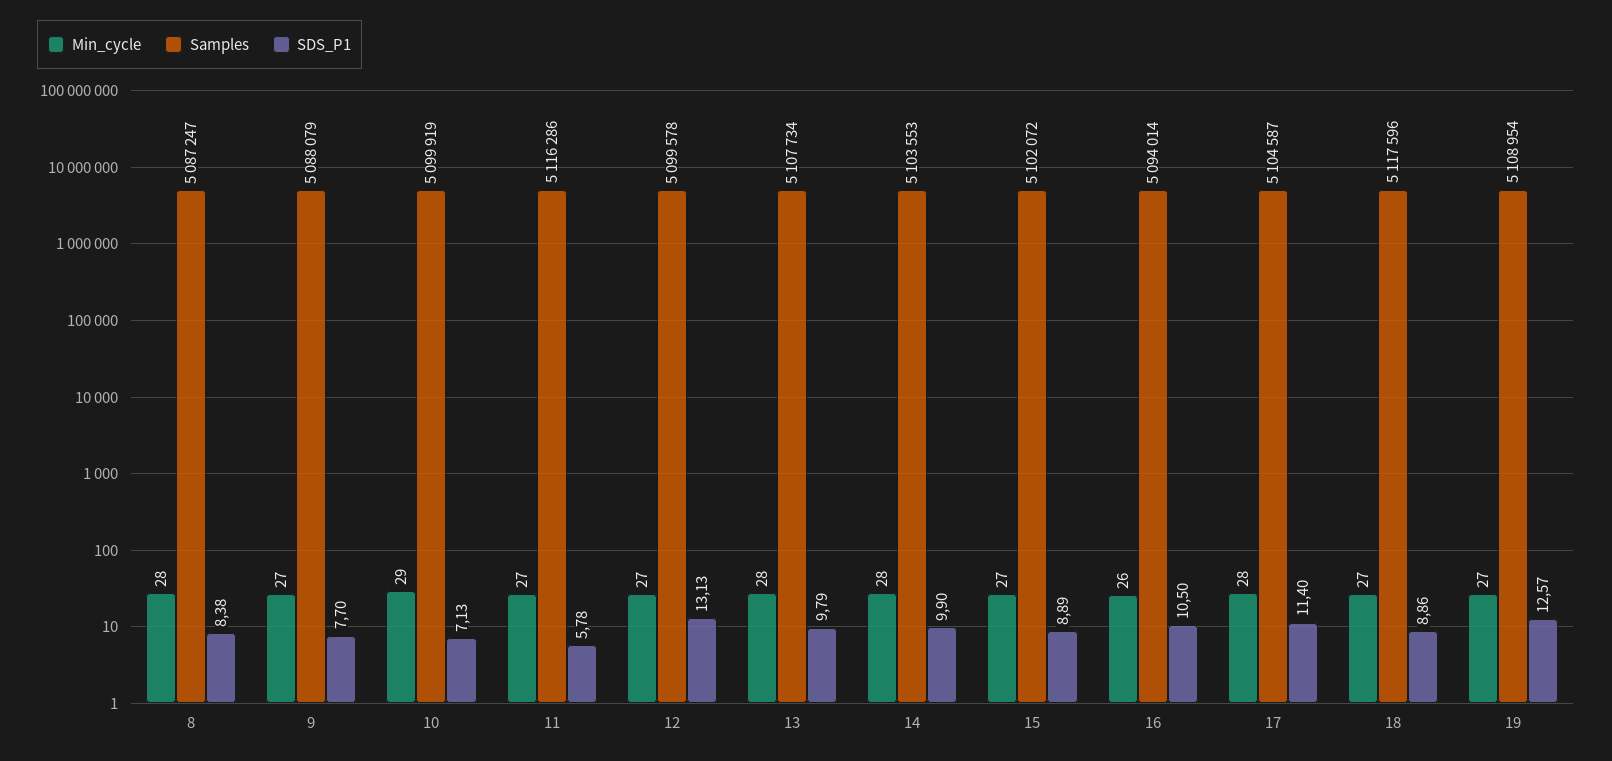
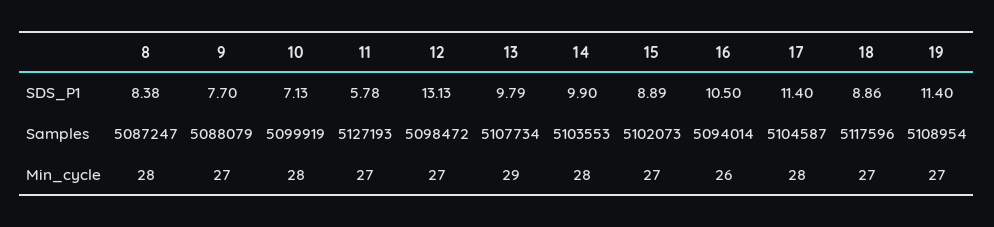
  {
    "Min_cycle": {
      "8": 28,
      "9": 27,
-     "10": 29,
+     "10": 28,
      "11": 27,
      "12": 27,
-     "13": 28,
+     "13": 29,
      "14": 28,
      "15": 27,
      "16": 26,
      "17": 28,
      "18": 27,
      "19": 27
    },
    "Samples": {
      "8": 5087247,
      "9": 5088079,
      "10": 5099919,
-     "11": 5116286,
+     "11": 5127193,
-     "12": 5099578,
+     "12": 5098472,
      "13": 5107734,
      "14": 5103553,
-     "15": 5102072,
+     "15": 5102073,
      "16": 5094014,
      "17": 5104587,
      "18": 5117596,
      "19": 5108954
    },
    "SDS_P1": {
      "8": 8.38,
      "9": 7.7,
      "10": 7.13,
      "11": 5.78,
      "12": 13.13,
      "13": 9.79,
      "14": 9.9,
      "15": 8.89,
      "16": 10.5,
      "17": 11.4,
      "18": 8.86,
-     "19": 12.57
+     "19": 11.4
    }
  }

